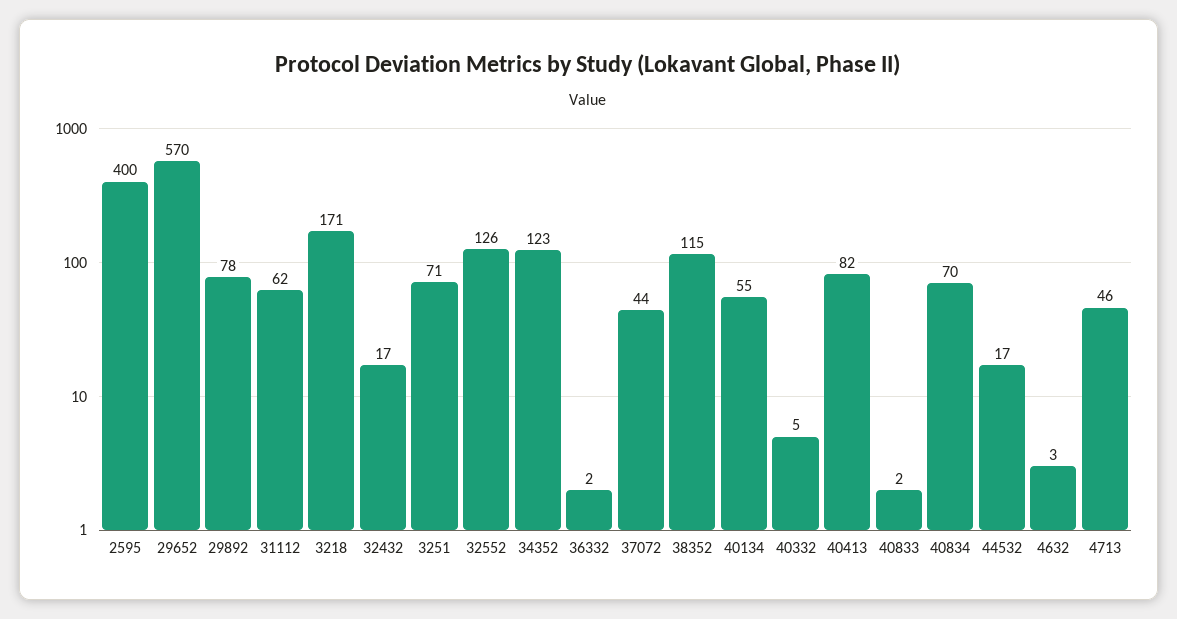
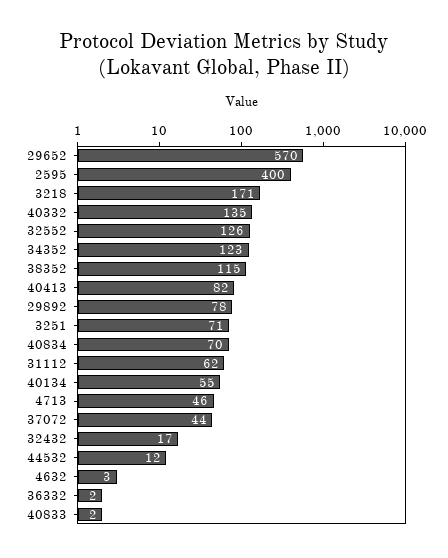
  {
    "2595": 400,
    "29652": 570,
    "29892": 78,
    "31112": 62,
    "3218": 171,
    "32432": 17,
    "3251": 71,
    "32552": 126,
    "34352": 123,
    "36332": 2,
    "37072": 44,
    "38352": 115,
    "40134": 55,
-   "40332": 5,
+   "40332": 135,
    "40413": 82,
    "40833": 2,
    "40834": 70,
-   "44532": 17,
+   "44532": 12,
    "4632": 3,
    "4713": 46
  }

